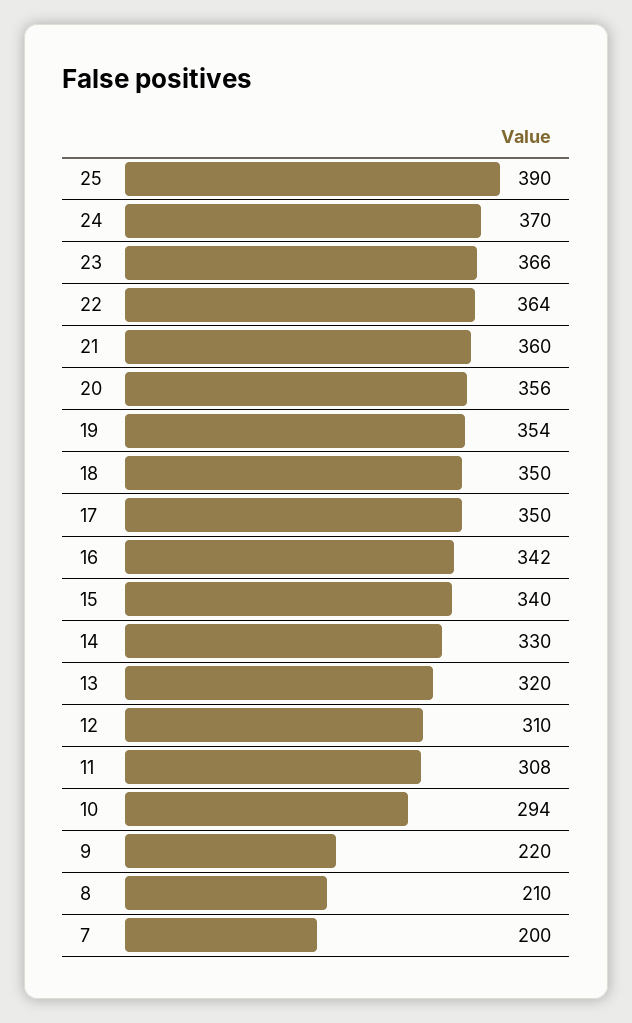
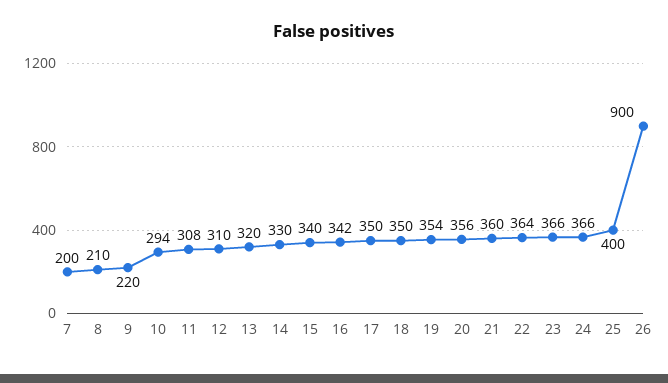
  {
-   "25": 390,
+   "25": 400,
-   "24": 370,
+   "24": 366,
    "23": 366,
    "22": 364,
    "21": 360,
    "20": 356,
    "19": 354,
    "18": 350,
    "17": 350,
    "16": 342,
    "15": 340,
    "14": 330,
    "13": 320,
    "12": 310,
    "11": 308,
    "10": 294,
    "9": 220,
    "8": 210,
-   "7": 200
+   "7": 200,
+   "26": 900
  }

